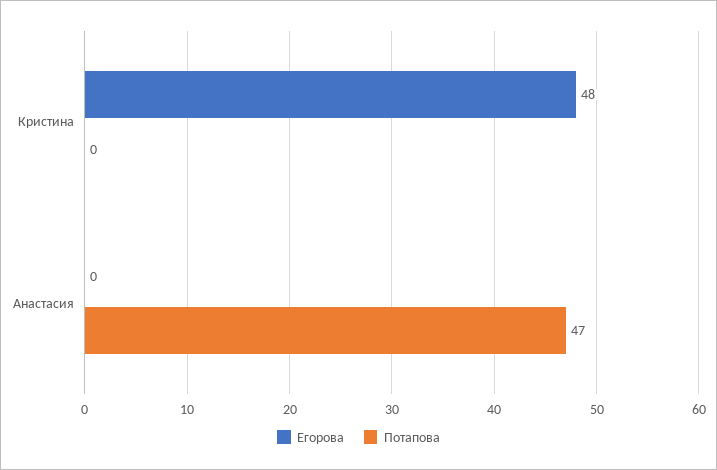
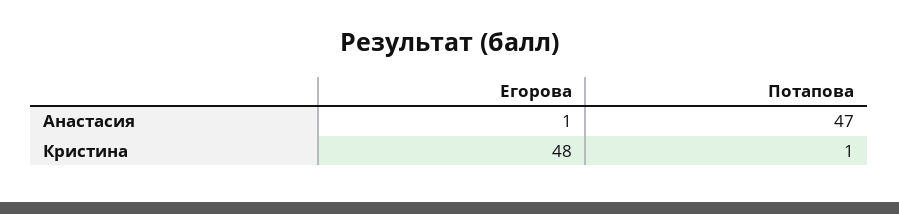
  {
    "Егорова": {
      "Кристина": 48,
-     "Анастасия": 0
+     "Анастасия": 1
    },
    "Потапова": {
-     "Кристина": 0,
+     "Кристина": 1,
      "Анастасия": 47
    }
  }

